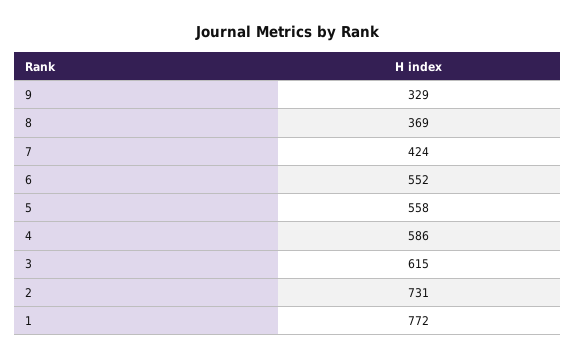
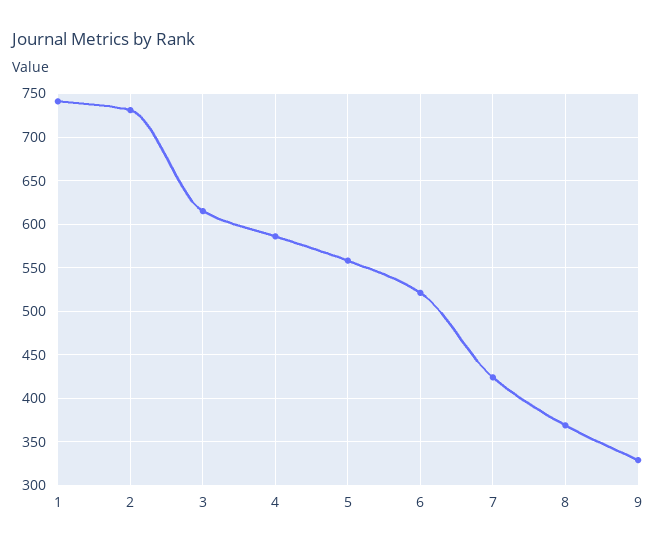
  {
    "9": 329,
    "8": 369,
    "7": 424,
-   "6": 552,
+   "6": 520,
    "5": 558,
    "4": 586,
    "3": 615,
    "2": 731,
-   "1": 772
+   "1": 740
  }

